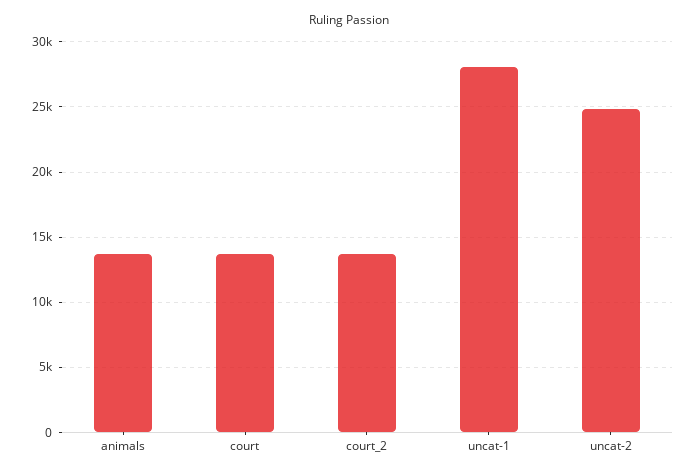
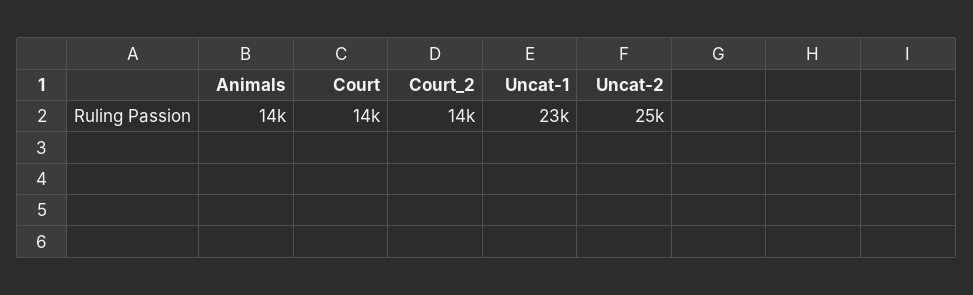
  {
    "animals": 14000,
    "court": 14000,
    "court_2": 14000,
-   "uncat-1": 28000,
+   "uncat-1": 23000,
    "uncat-2": 25000
  }

